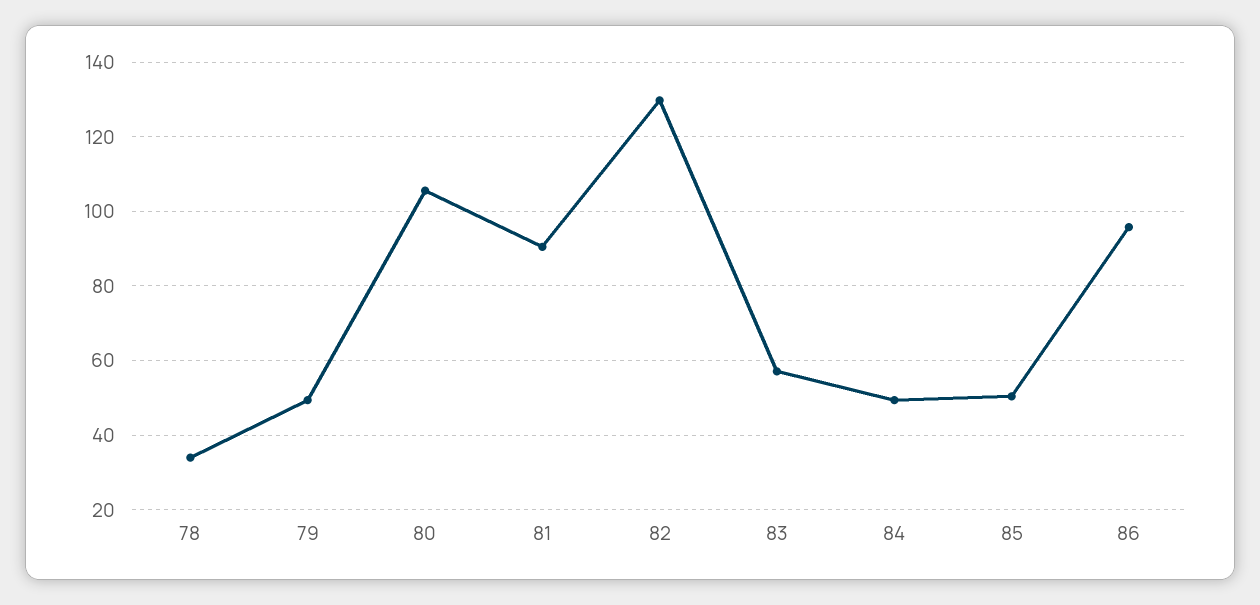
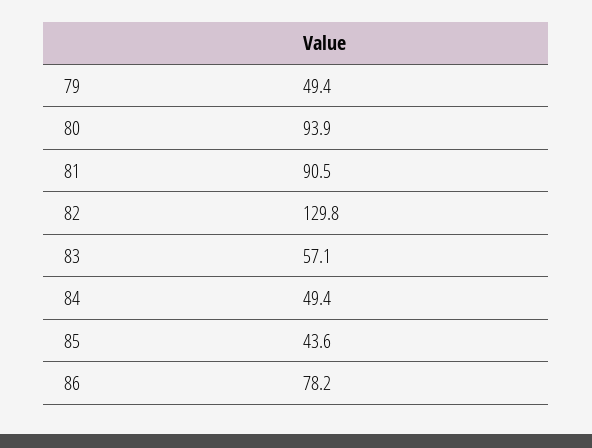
  {
-   "78": 34,
    "79": 49.4,
-   "80": 106,
+   "80": 93.9,
    "81": 90.5,
    "82": 129.8,
    "83": 57.1,
    "84": 49.4,
-   "85": 50,
+   "85": 43.6,
-   "86": 96
+   "86": 78.2
  }

